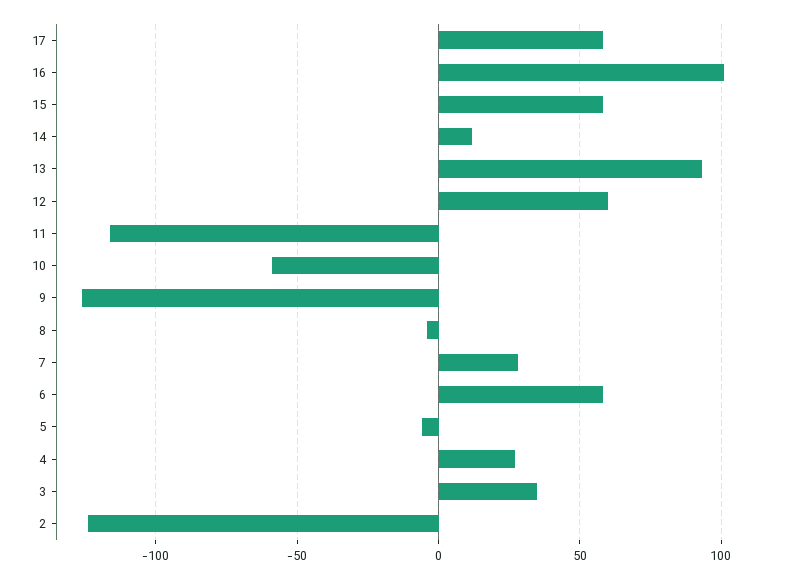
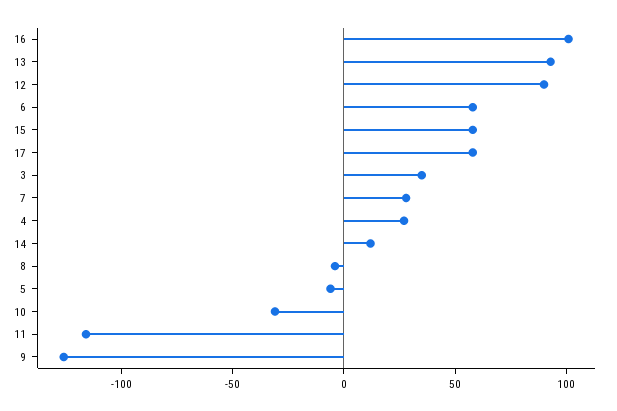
  {
    "17": 60,
    "16": 100,
    "15": 60,
    "14": 10,
    "13": 95,
-   "12": 60,
+   "12": 90,
    "11": -115,
-   "10": -60,
+   "10": -30,
    "9": -125,
    "8": -5,
    "7": 30,
    "6": 60,
    "5": -5,
    "4": 25,
-   "3": 35,
+   "3": 35
-   "2": -125
  }

